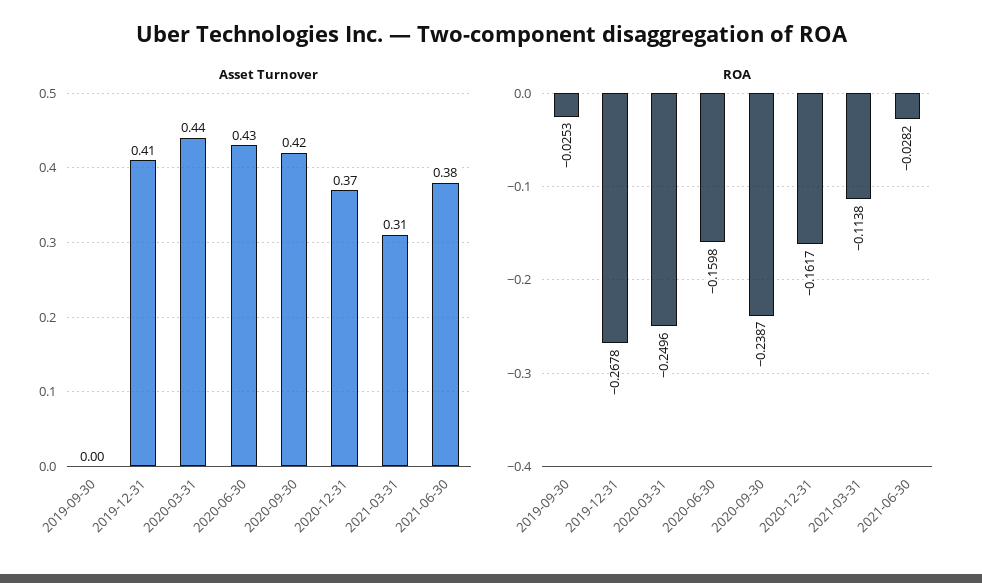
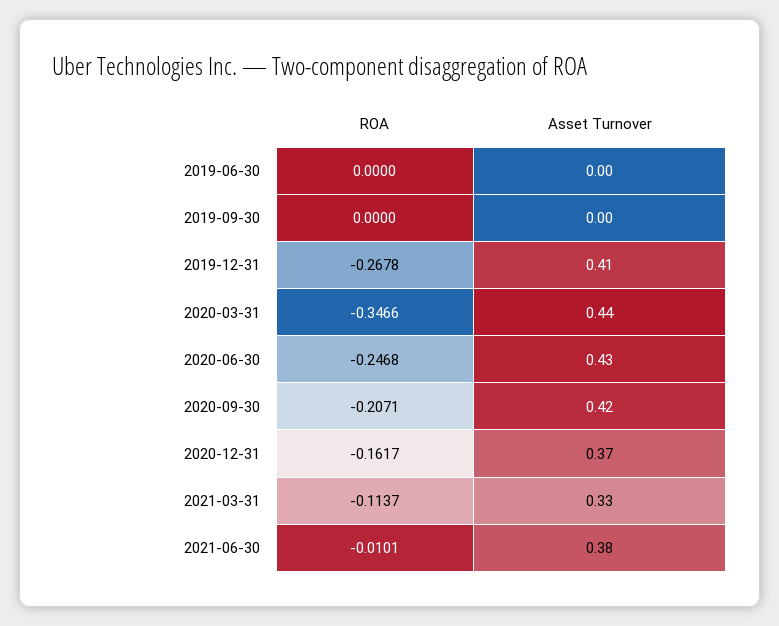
  {
    "Asset Turnover": {
      "2019-09-30": 0,
      "2019-12-31": 0.41,
      "2020-03-31": 0.44,
      "2020-06-30": 0.43,
      "2020-09-30": 0.42,
      "2020-12-31": 0.37,
-     "2021-03-31": 0.31,
+     "2021-03-31": 0.33,
-     "2021-06-30": 0.38
+     "2021-06-30": 0.38,
+     "2019-06-30": 0
    },
    "ROA": {
-     "2019-09-30": -0.0253,
+     "2019-09-30": 0,
      "2019-12-31": -0.2678,
-     "2020-03-31": -0.2496,
+     "2020-03-31": -0.3466,
-     "2020-06-30": -0.1598,
+     "2020-06-30": -0.2468,
-     "2020-09-30": -0.2387,
+     "2020-09-30": -0.2071,
      "2020-12-31": -0.1617,
-     "2021-03-31": -0.1138,
+     "2021-03-31": -0.1137,
-     "2021-06-30": -0.0282
+     "2021-06-30": -0.0101,
+     "2019-06-30": 0
    }
  }

